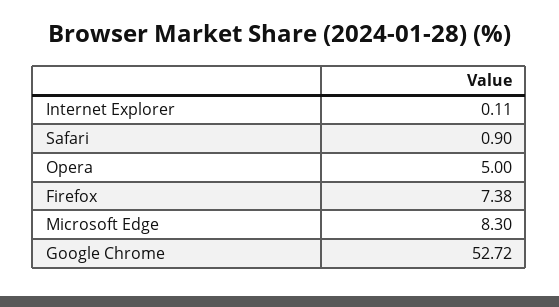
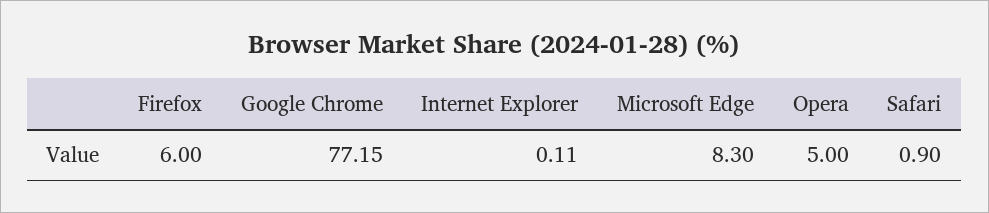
  {
    "Internet Explorer": 0.11,
    "Safari": 0.9,
    "Opera": 5,
-   "Firefox": 7.38,
+   "Firefox": 6,
    "Microsoft Edge": 8.3,
-   "Google Chrome": 52.72
+   "Google Chrome": 77.15
  }

